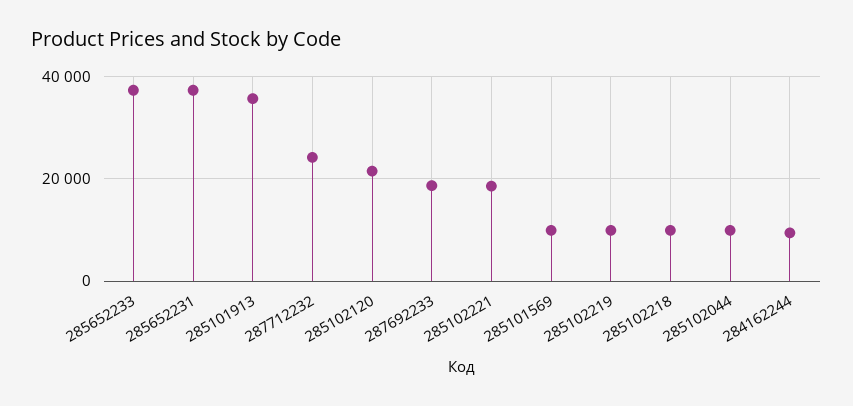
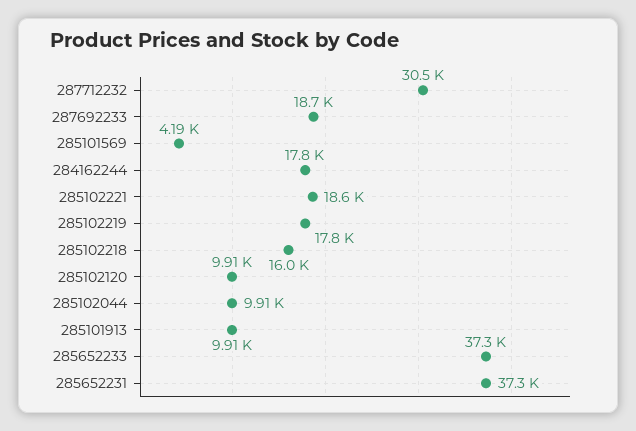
  {
    "285652233": 37300,
    "285652231": 37300,
-   "285101913": 36000,
+   "285101913": 9910,
-   "287712232": 24000,
+   "287712232": 30500,
-   "285102120": 22000,
+   "285102120": 9910,
    "287692233": 18700,
    "285102221": 18600,
-   "285101569": 10000,
+   "285101569": 4190,
-   "285102219": 10000,
+   "285102219": 17800,
-   "285102218": 10000,
+   "285102218": 16000,
    "285102044": 9910,
-   "284162244": 10000
+   "284162244": 17800
  }

